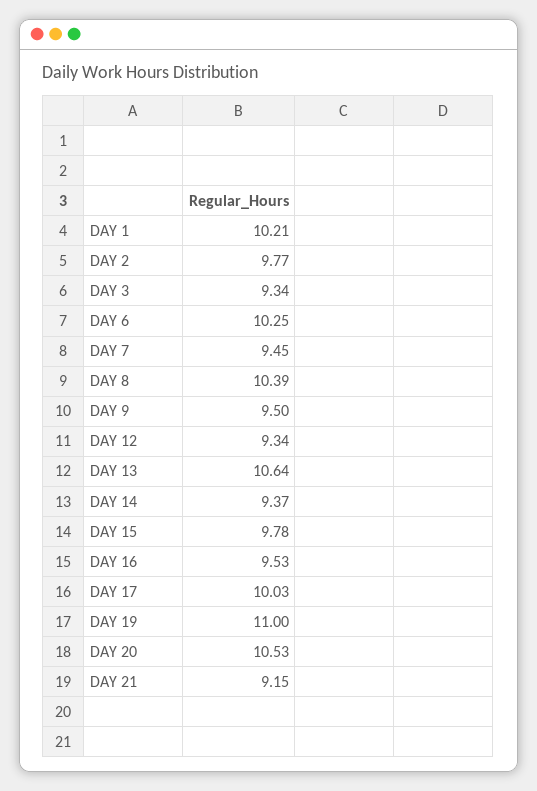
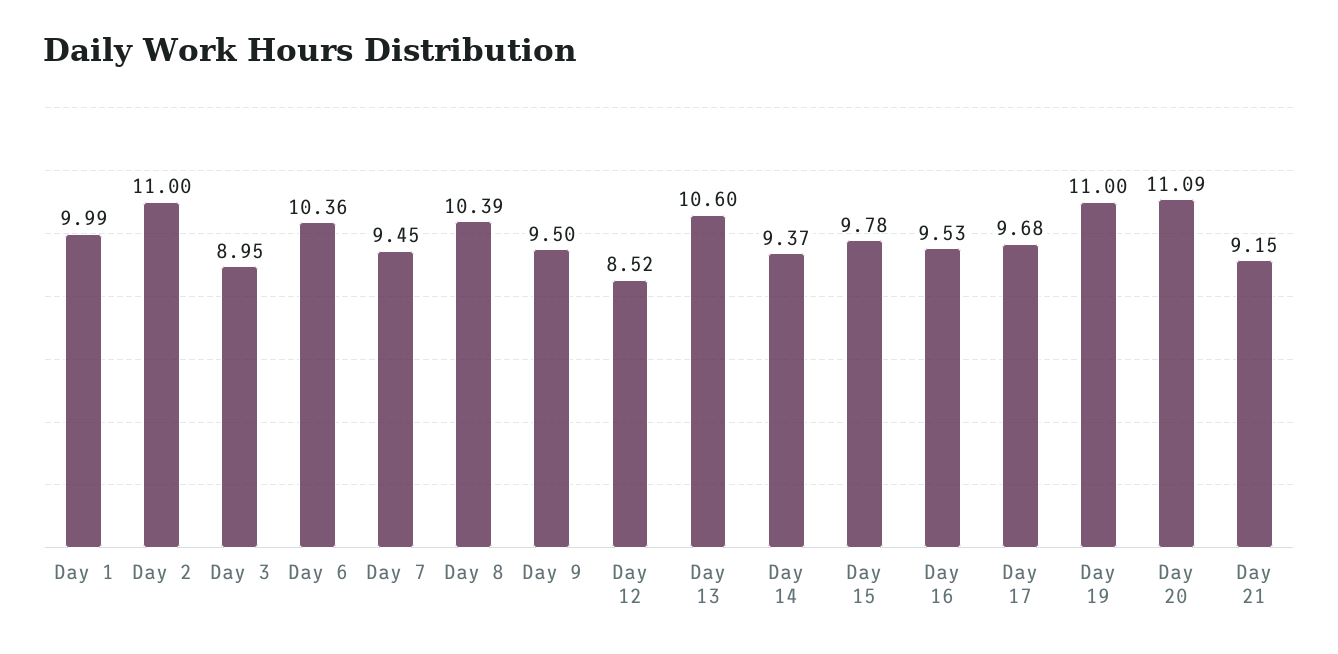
  {
-   "DAY 1": 10.21,
+   "DAY 1": 9.99,
-   "DAY 2": 9.77,
+   "DAY 2": 11,
-   "DAY 3": 9.34,
+   "DAY 3": 8.95,
-   "DAY 6": 10.25,
+   "DAY 6": 10.36,
    "DAY 7": 9.45,
    "DAY 8": 10.39,
    "DAY 9": 9.5,
-   "DAY 12": 9.34,
+   "DAY 12": 8.52,
-   "DAY 13": 10.64,
+   "DAY 13": 10.6,
    "DAY 14": 9.37,
    "DAY 15": 9.78,
    "DAY 16": 9.53,
-   "DAY 17": 10.03,
+   "DAY 17": 9.68,
    "DAY 19": 11,
-   "DAY 20": 10.53,
+   "DAY 20": 11.09,
    "DAY 21": 9.15
  }

